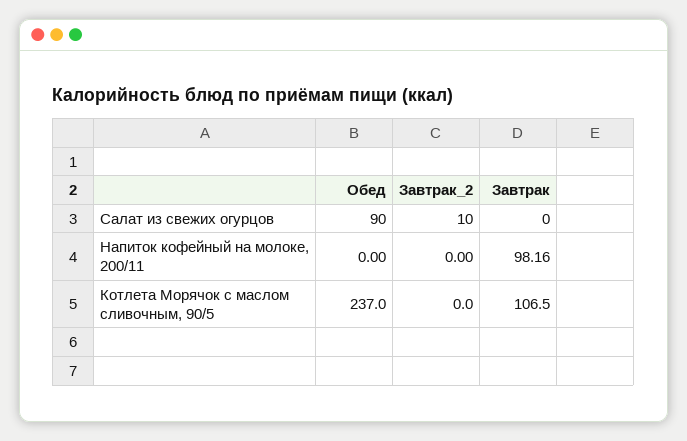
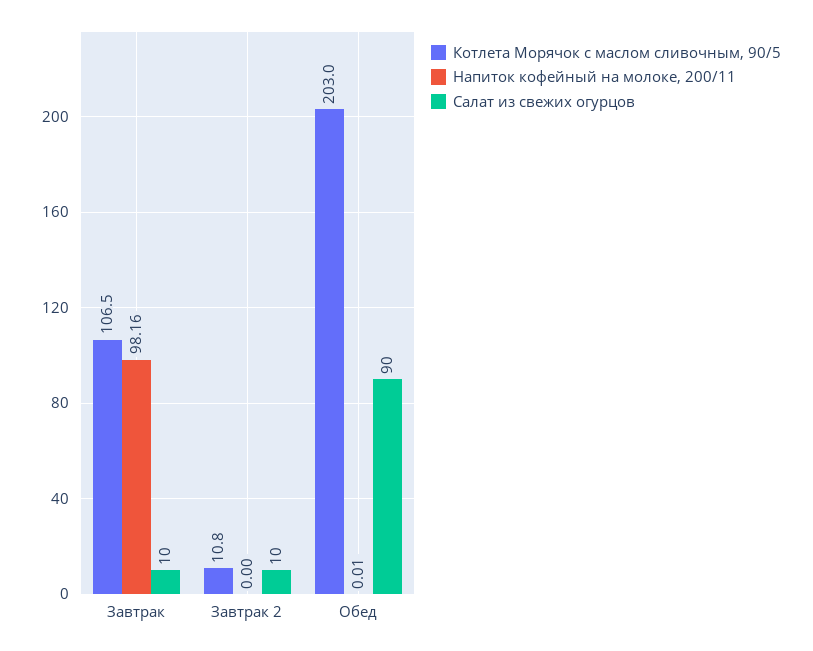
  {
    "Салат из свежих огурцов": {
      "Обед": 90,
      "Завтрак_2": 10,
-     "Завтрак": 0
+     "Завтрак": 10
    },
    "Напиток кофейный на молоке, 200/11": {
-     "Обед": 0,
+     "Обед": 0.01,
      "Завтрак_2": 0,
      "Завтрак": 98.16
    },
    "Котлета Морячок с маслом сливочным, 90/5": {
-     "Обед": 237,
+     "Обед": 203,
-     "Завтрак_2": 0,
+     "Завтрак_2": 10.8,
      "Завтрак": 106.5
    }
  }

